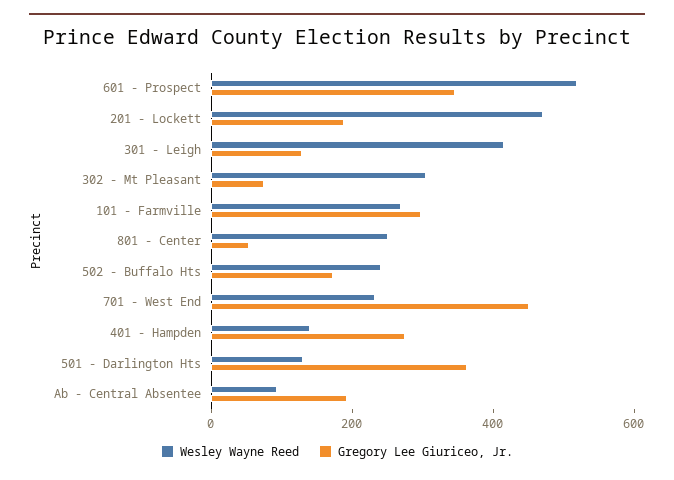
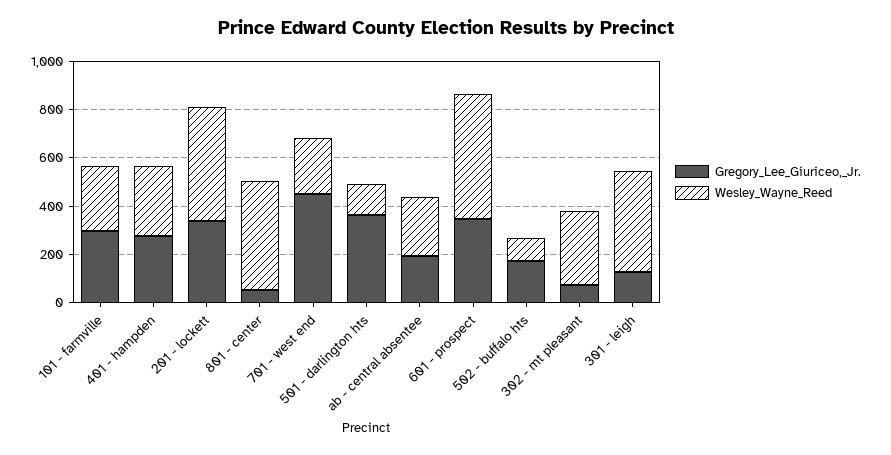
  {
    "Wesley Wayne Reed": {
      "601 - Prospect": 500,
      "201 - Lockett": 450,
      "301 - Leigh": 400,
      "302 - Mt Pleasant": 300,
      "101 - Farmville": 250,
-     "801 - Center": 250,
+     "801 - Center": 450,
-     "502 - Buffalo Hts": 250,
+     "502 - Buffalo Hts": 100,
      "701 - West End": 250,
-     "401 - Hampden": 150,
+     "401 - Hampden": 300,
      "501 - Darlington Hts": 150,
-     "Ab - Central Absentee": 100
+     "Ab - Central Absentee": 250
    },
    "Gregory Lee Giuriceo, Jr.": {
      "601 - Prospect": 350,
-     "201 - Lockett": 200,
+     "201 - Lockett": 350,
      "301 - Leigh": 150,
      "302 - Mt Pleasant": 100,
      "101 - Farmville": 300,
      "801 - Center": 50,
      "502 - Buffalo Hts": 150,
      "701 - West End": 450,
      "401 - Hampden": 300,
      "501 - Darlington Hts": 350,
      "Ab - Central Absentee": 200
    }
  }

